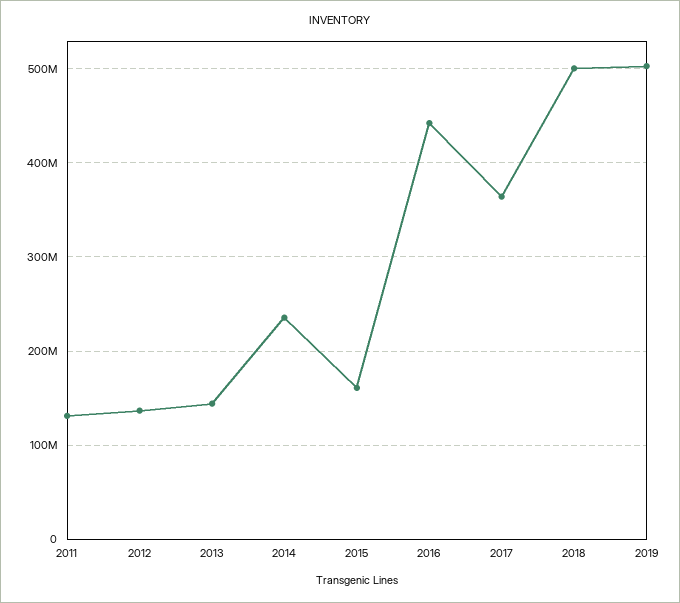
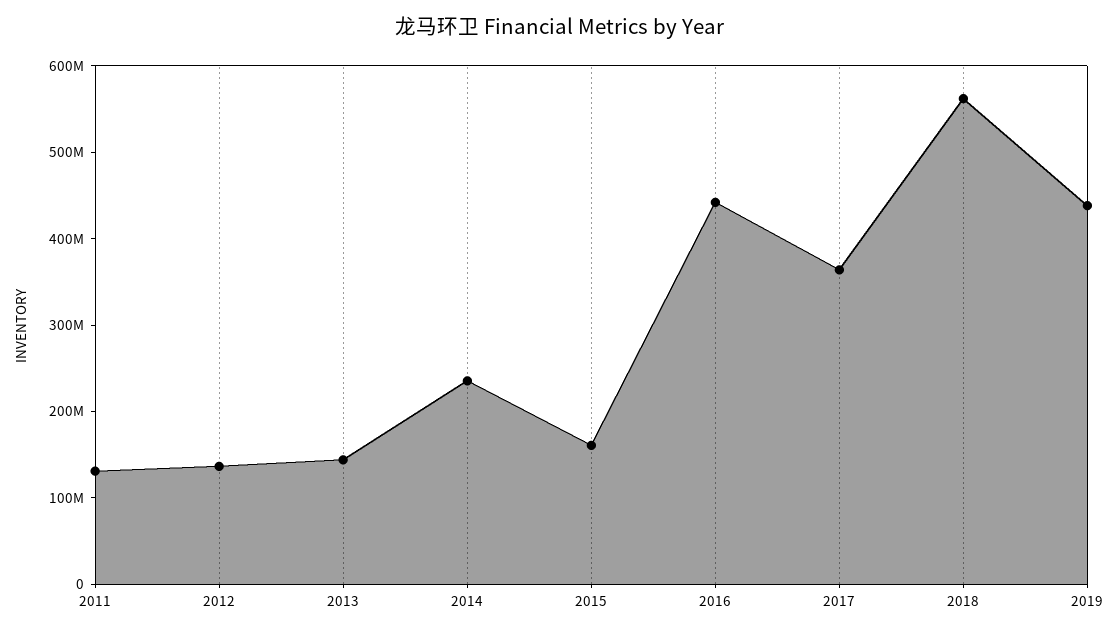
  {
    "2011": 130000000,
    "2012": 140000000,
    "2013": 140000000,
    "2014": 240000000,
    "2015": 160000000,
    "2016": 440000000,
    "2017": 360000000,
-   "2018": 500000000,
+   "2018": 560000000,
-   "2019": 500000000
+   "2019": 440000000
  }

